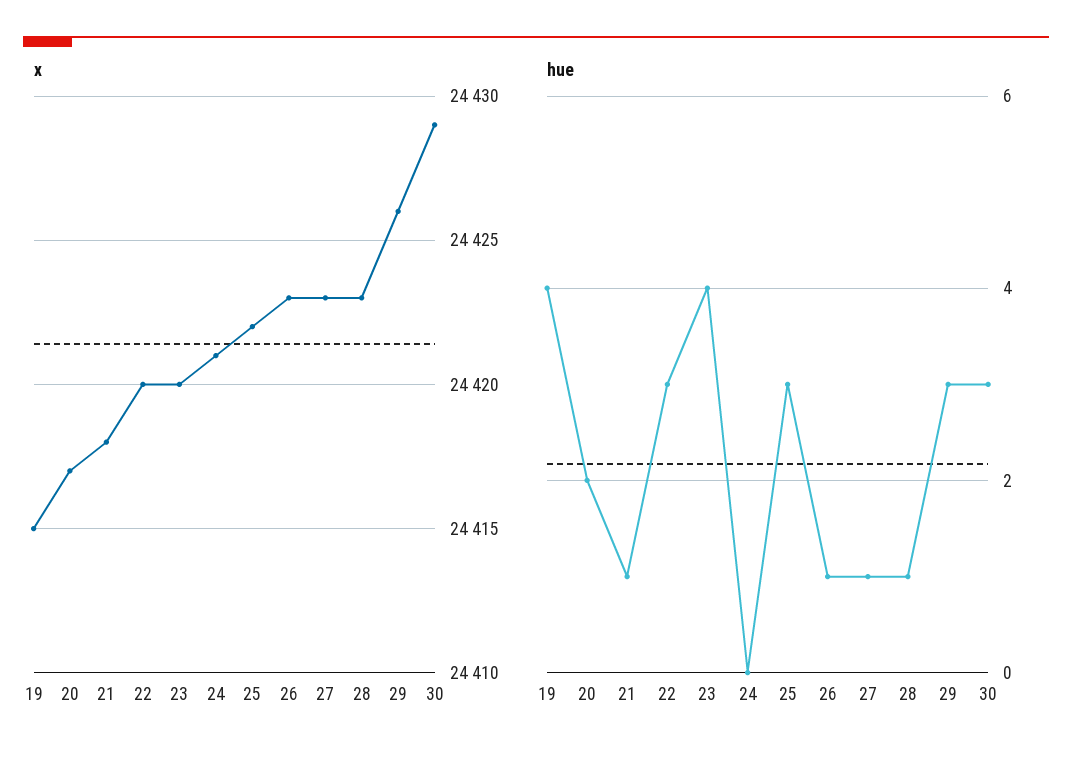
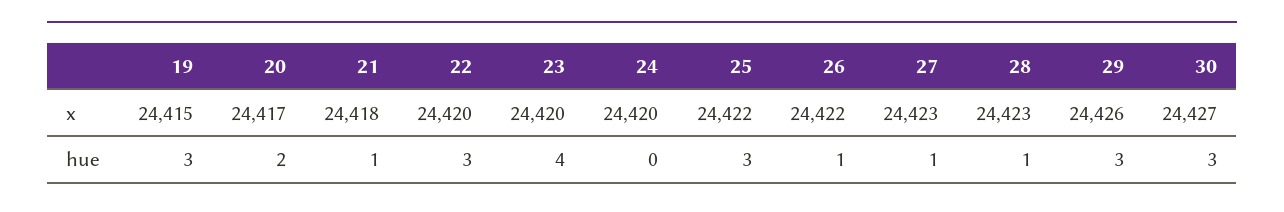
  {
    "x": {
      "19": 24415,
      "20": 24417,
      "21": 24418,
      "22": 24420,
      "23": 24420,
-     "24": 24421,
+     "24": 24420,
      "25": 24422,
-     "26": 24423,
+     "26": 24422,
      "27": 24423,
      "28": 24423,
      "29": 24426,
-     "30": 24429
+     "30": 24427
    },
    "hue": {
-     "19": 4,
+     "19": 3,
      "20": 2,
      "21": 1,
      "22": 3,
      "23": 4,
      "24": 0,
      "25": 3,
      "26": 1,
      "27": 1,
      "28": 1,
      "29": 3,
      "30": 3
    }
  }

